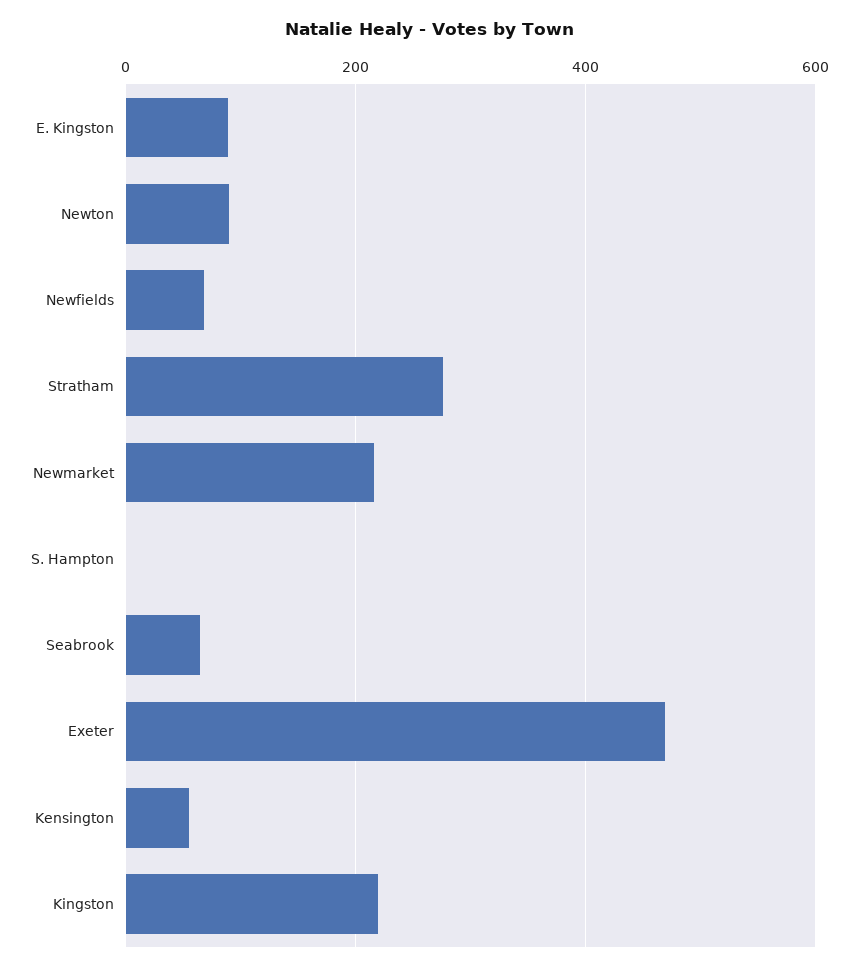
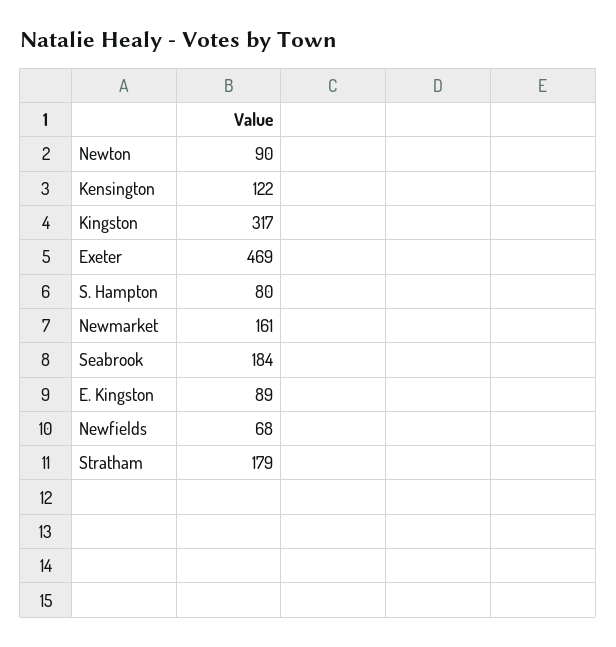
  {
    "E. Kingston": 89,
    "Newton": 90,
    "Newfields": 68,
-   "Stratham": 280,
+   "Stratham": 179,
-   "Newmarket": 220,
+   "Newmarket": 161,
-   "S. Hampton": 0,
+   "S. Hampton": 80,
-   "Seabrook": 60,
+   "Seabrook": 184,
    "Exeter": 469,
-   "Kensington": 60,
+   "Kensington": 122,
-   "Kingston": 220
+   "Kingston": 317
  }

